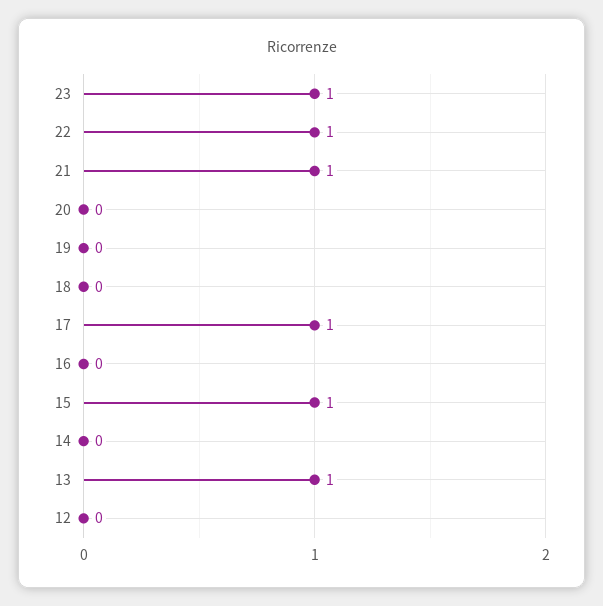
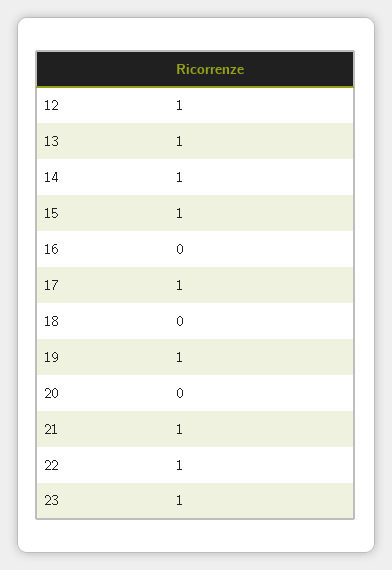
  {
    "23": 1,
    "22": 1,
    "21": 1,
    "20": 0,
-   "19": 0,
+   "19": 1,
    "18": 0,
    "17": 1,
    "16": 0,
    "15": 1,
-   "14": 0,
+   "14": 1,
    "13": 1,
-   "12": 0
+   "12": 1
  }

